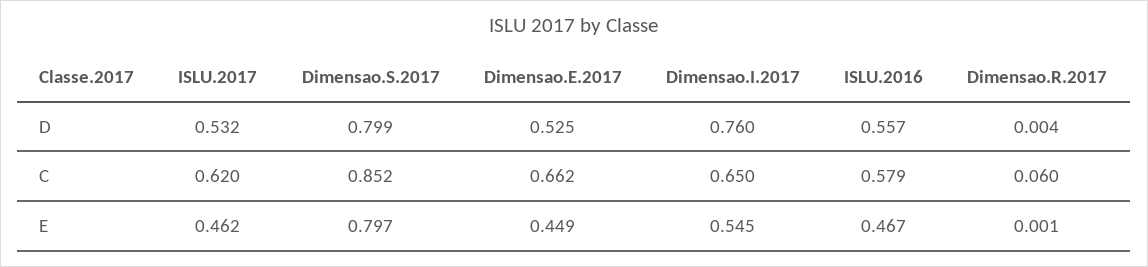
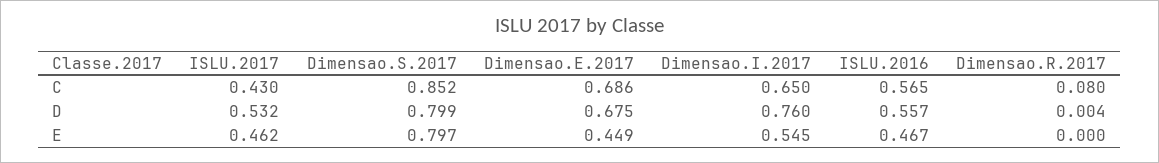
  {
    "ISLU.2017": {
      "D": 0.532,
-     "C": 0.62,
+     "C": 0.43,
      "E": 0.462
    },
    "Dimensao.S.2017": {
      "D": 0.799,
      "C": 0.852,
      "E": 0.797
    },
    "Dimensao.E.2017": {
-     "D": 0.525,
+     "D": 0.675,
-     "C": 0.662,
+     "C": 0.686,
      "E": 0.449
    },
    "Dimensao.I.2017": {
      "D": 0.76,
      "C": 0.65,
      "E": 0.545
    },
    "ISLU.2016": {
      "D": 0.557,
-     "C": 0.579,
+     "C": 0.565,
      "E": 0.467
    },
    "Dimensao.R.2017": {
      "D": 0.004,
-     "C": 0.06,
+     "C": 0.08,
-     "E": 0.001
+     "E": 0
    }
  }

